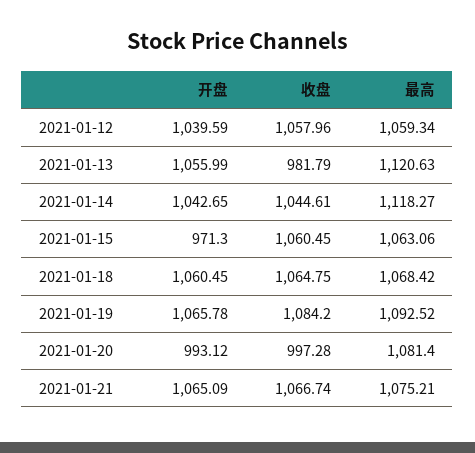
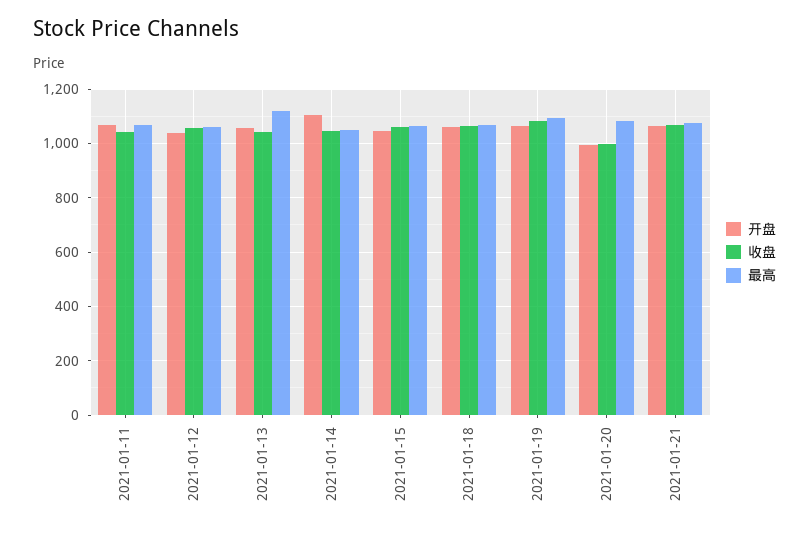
  {
    "开盘": {
      "2021-01-12": 1039.59,
      "2021-01-13": 1055.99,
-     "2021-01-14": 1042.65,
+     "2021-01-14": 1100,
-     "2021-01-15": 971.3,
+     "2021-01-15": 1050,
      "2021-01-18": 1060.45,
      "2021-01-19": 1065.78,
      "2021-01-20": 993.12,
-     "2021-01-21": 1065.09
+     "2021-01-21": 1065.09,
+     "2021-01-11": 1075
    },
    "收盘": {
      "2021-01-12": 1057.96,
-     "2021-01-13": 981.79,
+     "2021-01-13": 1050,
      "2021-01-14": 1044.61,
      "2021-01-15": 1060.45,
      "2021-01-18": 1064.75,
      "2021-01-19": 1084.2,
      "2021-01-20": 997.28,
-     "2021-01-21": 1066.74
+     "2021-01-21": 1066.74,
+     "2021-01-11": 1050
    },
    "最高": {
      "2021-01-12": 1059.34,
      "2021-01-13": 1120.63,
-     "2021-01-14": 1118.27,
+     "2021-01-14": 1050,
      "2021-01-15": 1063.06,
      "2021-01-18": 1068.42,
      "2021-01-19": 1092.52,
      "2021-01-20": 1081.4,
-     "2021-01-21": 1075.21
+     "2021-01-21": 1075.21,
+     "2021-01-11": 1075
    }
  }

